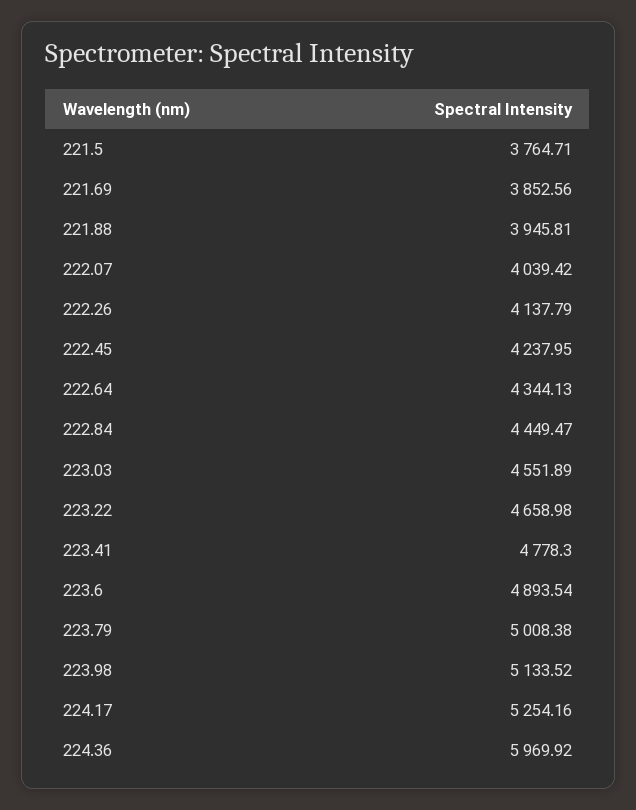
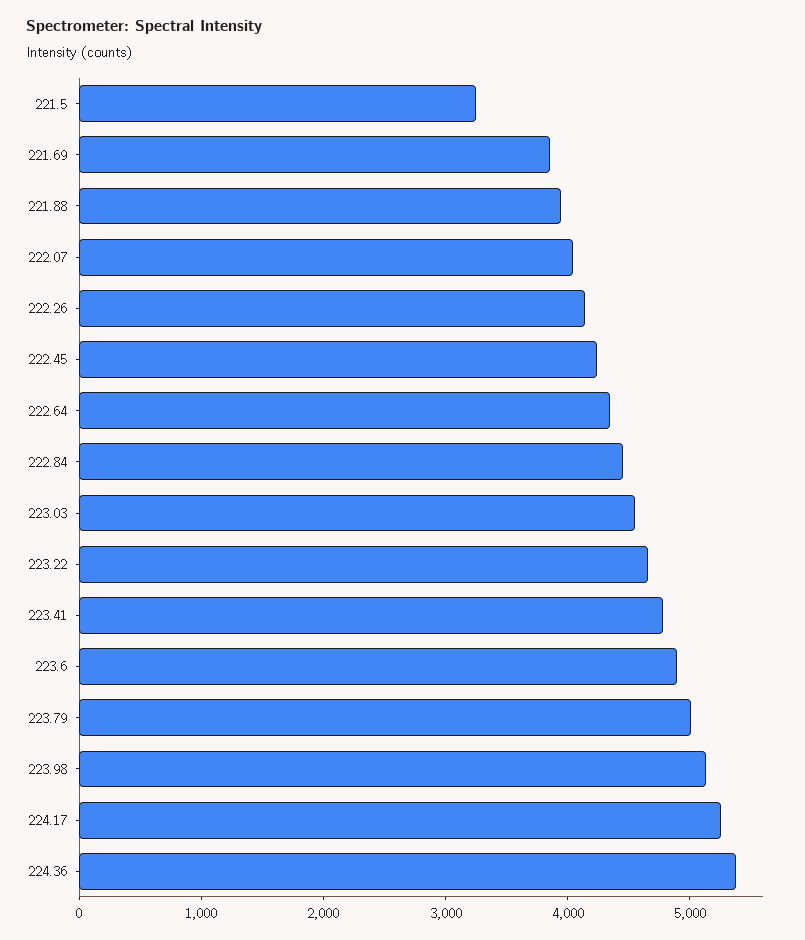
  {
-   "221.5": 3764.71,
+   "221.5": 3200,
    "221.69": 3852.56,
    "221.88": 3945.81,
    "222.07": 4039.42,
    "222.26": 4137.79,
    "222.45": 4237.95,
    "222.64": 4344.13,
    "222.84": 4449.47,
    "223.03": 4551.89,
    "223.22": 4658.98,
    "223.41": 4778.3,
    "223.6": 4893.54,
    "223.79": 5008.38,
    "223.98": 5133.52,
    "224.17": 5254.16,
-   "224.36": 5969.92
+   "224.36": 5400
  }

